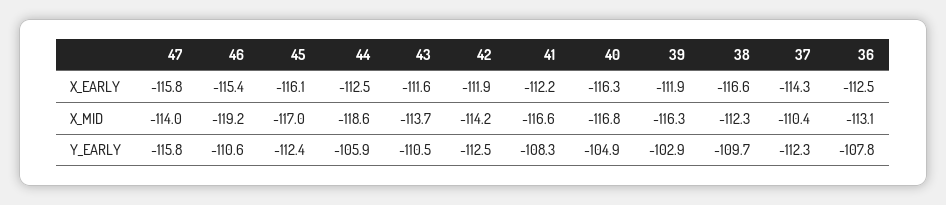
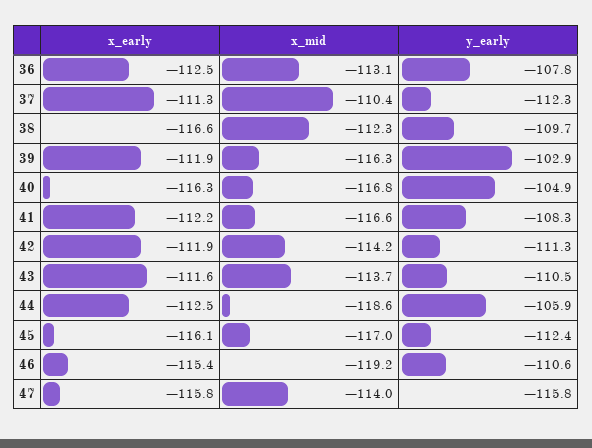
  {
    "47": {
      "X_EARLY": -115.8,
      "X_MID": -114,
      "Y_EARLY": -115.8
    },
    "46": {
      "X_EARLY": -115.4,
      "X_MID": -119.2,
      "Y_EARLY": -110.6
    },
    "45": {
      "X_EARLY": -116.1,
      "X_MID": -117,
      "Y_EARLY": -112.4
    },
    "44": {
      "X_EARLY": -112.5,
      "X_MID": -118.6,
      "Y_EARLY": -105.9
    },
    "43": {
      "X_EARLY": -111.6,
      "X_MID": -113.7,
      "Y_EARLY": -110.5
    },
    "42": {
      "X_EARLY": -111.9,
      "X_MID": -114.2,
-     "Y_EARLY": -112.5
+     "Y_EARLY": -111.3
    },
    "41": {
      "X_EARLY": -112.2,
      "X_MID": -116.6,
      "Y_EARLY": -108.3
    },
    "40": {
      "X_EARLY": -116.3,
      "X_MID": -116.8,
      "Y_EARLY": -104.9
    },
    "39": {
      "X_EARLY": -111.9,
      "X_MID": -116.3,
      "Y_EARLY": -102.9
    },
    "38": {
      "X_EARLY": -116.6,
      "X_MID": -112.3,
      "Y_EARLY": -109.7
    },
    "37": {
-     "X_EARLY": -114.3,
+     "X_EARLY": -111.3,
      "X_MID": -110.4,
      "Y_EARLY": -112.3
    },
    "36": {
      "X_EARLY": -112.5,
      "X_MID": -113.1,
      "Y_EARLY": -107.8
    }
  }

